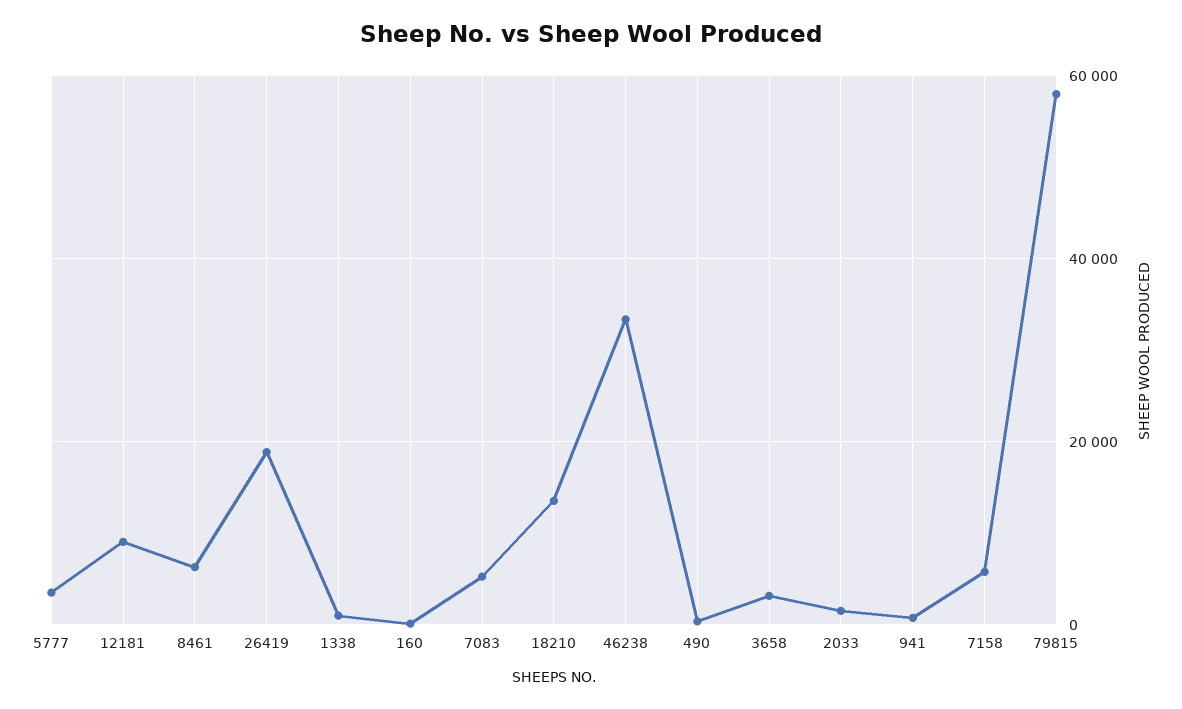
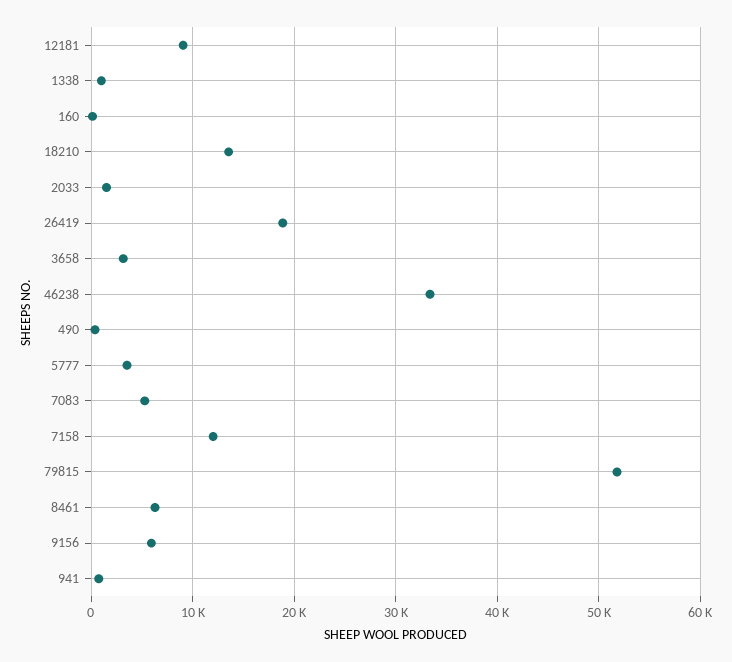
  {
    "5777": 4000,
    "12181": 9000,
    "8461": 6000,
    "26419": 19000,
    "1338": 1000,
    "160": 0,
    "7083": 5000,
    "18210": 14000,
    "46238": 33000,
    "490": 0,
    "3658": 3000,
    "2033": 2000,
    "941": 1000,
-   "7158": 6000,
+   "7158": 12000,
-   "79815": 58000
+   "79815": 52000,
+   "9156": 6000
  }

